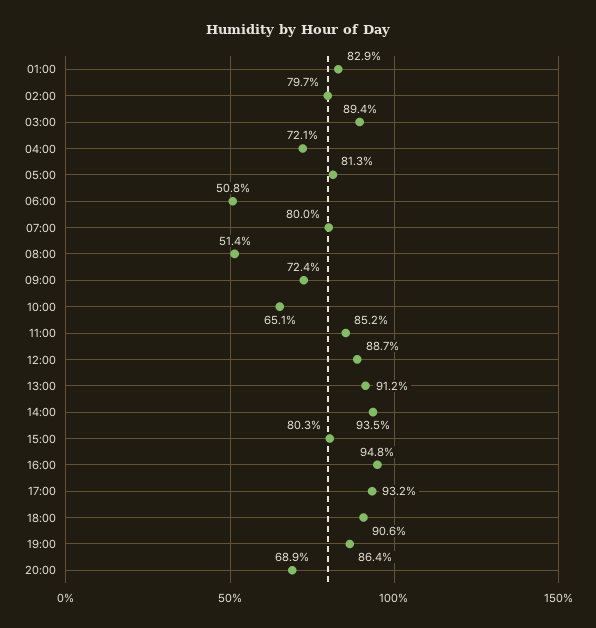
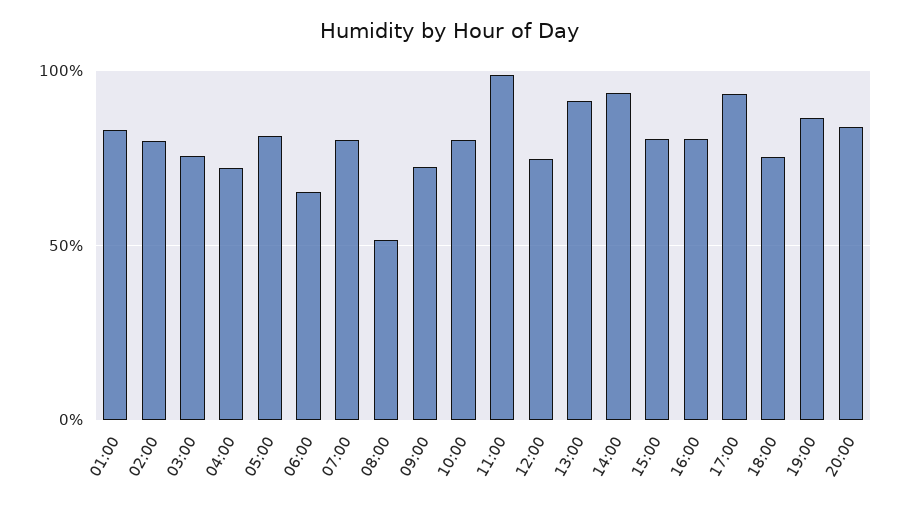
  {
    "01:00": 82.9,
    "02:00": 79.7,
-   "03:00": 89.4,
+   "03:00": 75,
    "04:00": 72.1,
    "05:00": 81.3,
-   "06:00": 50.8,
+   "06:00": 65,
    "07:00": 80,
    "08:00": 51.4,
    "09:00": 72.4,
-   "10:00": 65.1,
+   "10:00": 80,
-   "11:00": 85.2,
+   "11:00": 100,
-   "12:00": 88.7,
+   "12:00": 75,
    "13:00": 91.2,
    "14:00": 93.5,
    "15:00": 80.3,
-   "16:00": 94.8,
+   "16:00": 80,
    "17:00": 93.2,
-   "18:00": 90.6,
+   "18:00": 75,
    "19:00": 86.4,
-   "20:00": 68.9
+   "20:00": 85
  }

